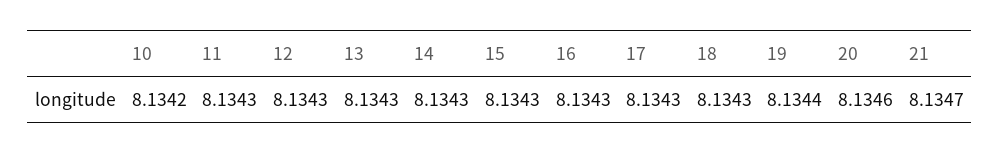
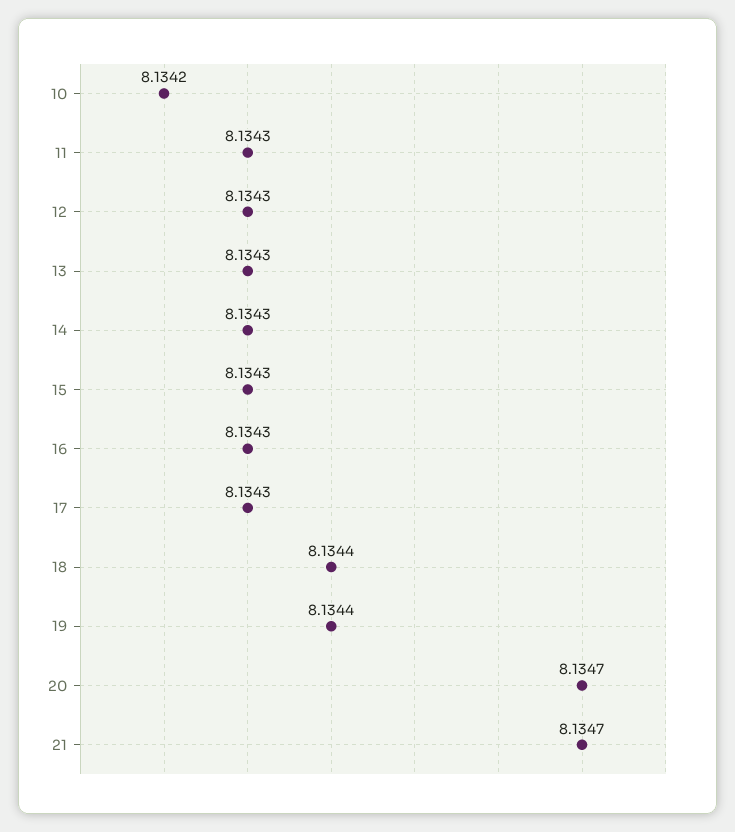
  {
    "10": 8.1342,
    "11": 8.1343,
    "12": 8.1343,
    "13": 8.1343,
    "14": 8.1343,
    "15": 8.1343,
    "16": 8.1343,
    "17": 8.1343,
-   "18": 8.1343,
+   "18": 8.1344,
    "19": 8.1344,
-   "20": 8.1346,
+   "20": 8.1347,
    "21": 8.1347
  }

